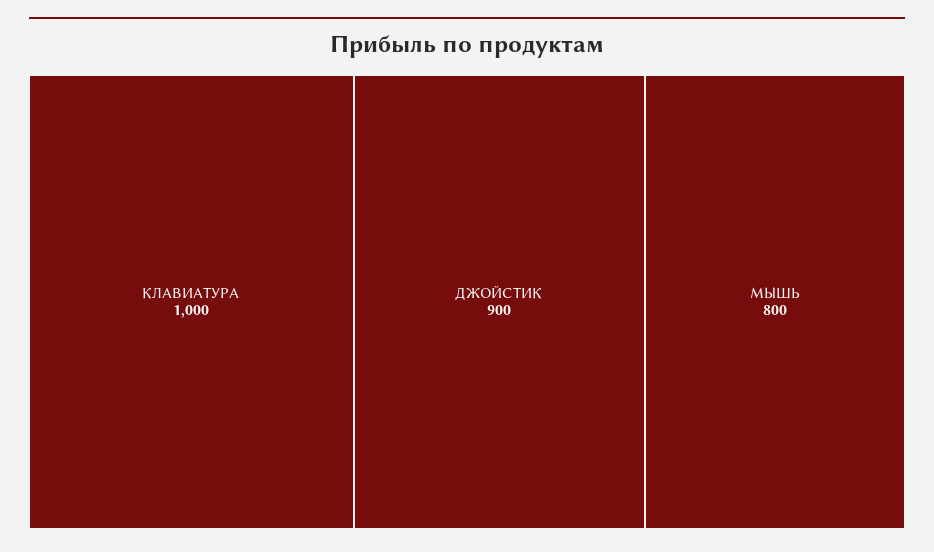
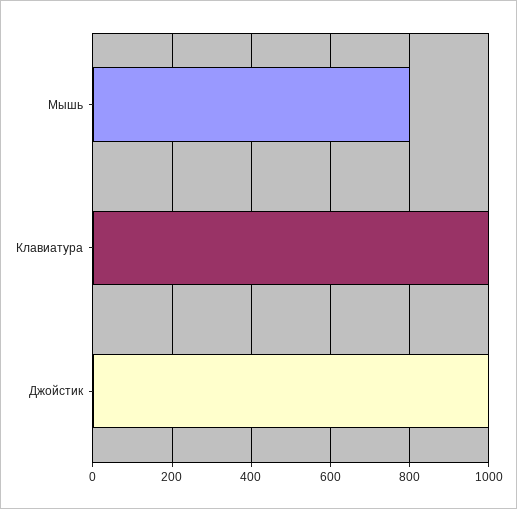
  {
    "КЛАВИАТУРА": 1000,
-   "ДЖОЙСТИК": 900,
+   "ДЖОЙСТИК": 1000,
    "МЫШЬ": 800
  }

